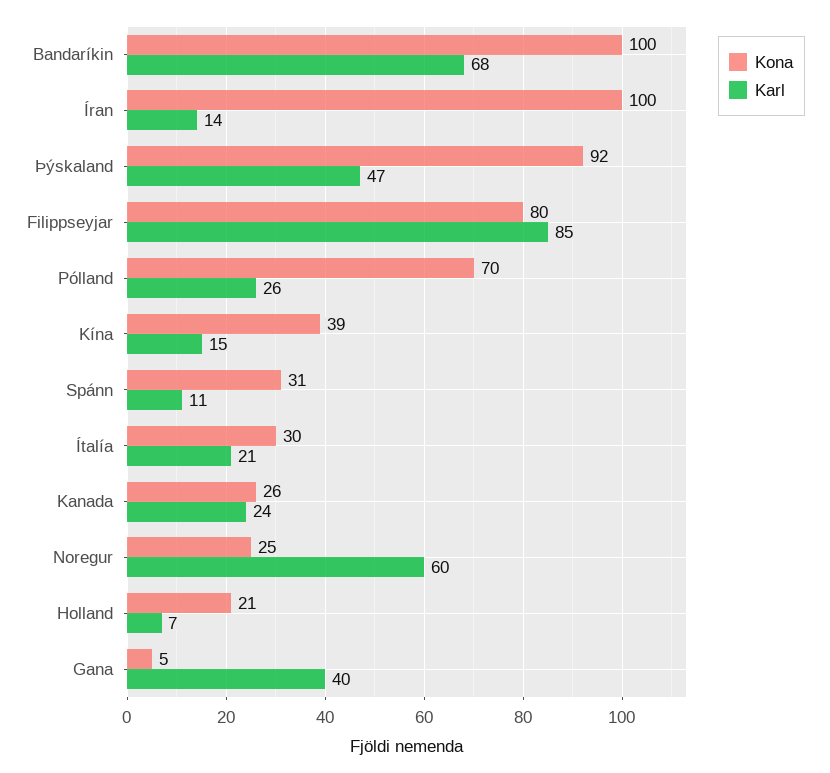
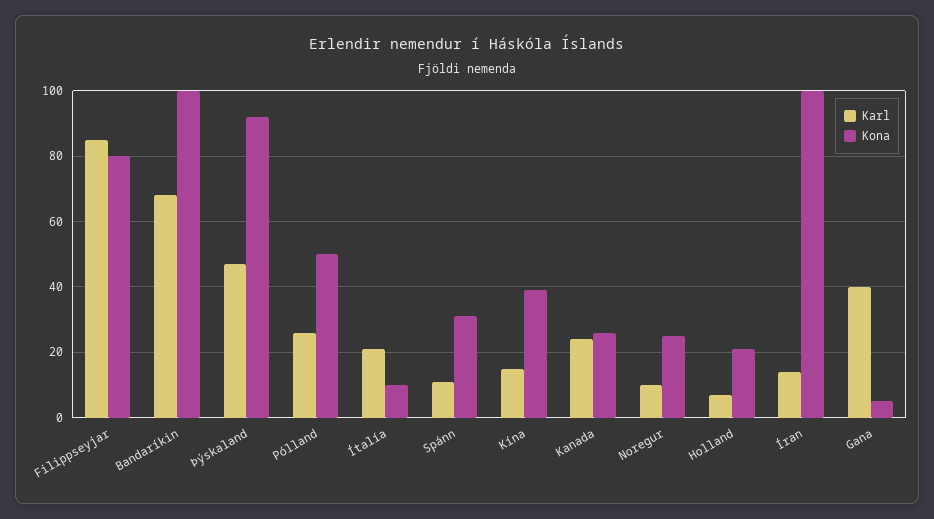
  {
    "Kona": {
      "Bandaríkin": 100,
      "Íran": 100,
      "Þýskaland": 92,
      "Filippseyjar": 80,
-     "Pólland": 70,
+     "Pólland": 50,
      "Kína": 39,
      "Spánn": 31,
-     "Ítalía": 30,
+     "Ítalía": 10,
      "Kanada": 26,
      "Noregur": 25,
      "Holland": 21,
      "Gana": 5
    },
    "Karl": {
      "Bandaríkin": 68,
      "Íran": 14,
      "Þýskaland": 47,
      "Filippseyjar": 85,
      "Pólland": 26,
      "Kína": 15,
      "Spánn": 11,
      "Ítalía": 21,
      "Kanada": 24,
-     "Noregur": 60,
+     "Noregur": 10,
      "Holland": 7,
      "Gana": 40
    }
  }

